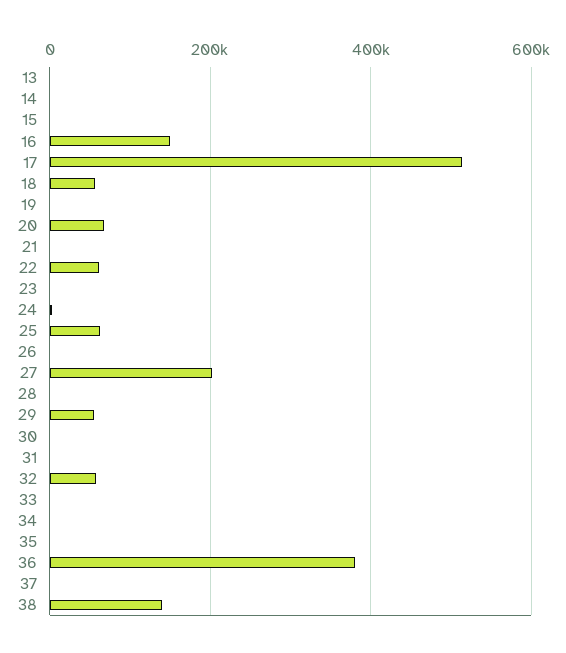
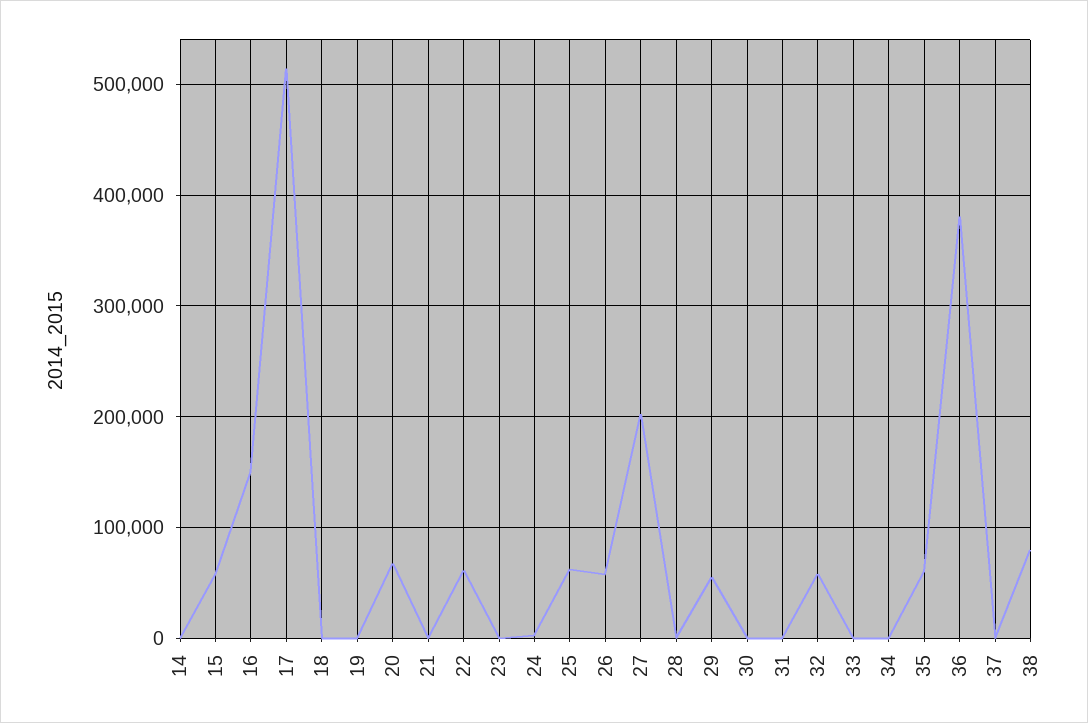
  {
-   "13": 0,
    "14": 0,
-   "15": 0,
+   "15": 60000,
    "16": 150000,
    "17": 510000,
-   "18": 60000,
+   "18": 0,
    "19": 0,
    "20": 70000,
    "21": 0,
    "22": 60000,
    "23": 0,
    "24": 0,
    "25": 60000,
-   "26": 0,
+   "26": 60000,
    "27": 200000,
    "28": 0,
    "29": 60000,
    "30": 0,
    "31": 0,
    "32": 60000,
    "33": 0,
    "34": 0,
-   "35": 0,
+   "35": 60000,
    "36": 380000,
    "37": 0,
-   "38": 140000
+   "38": 80000
  }

